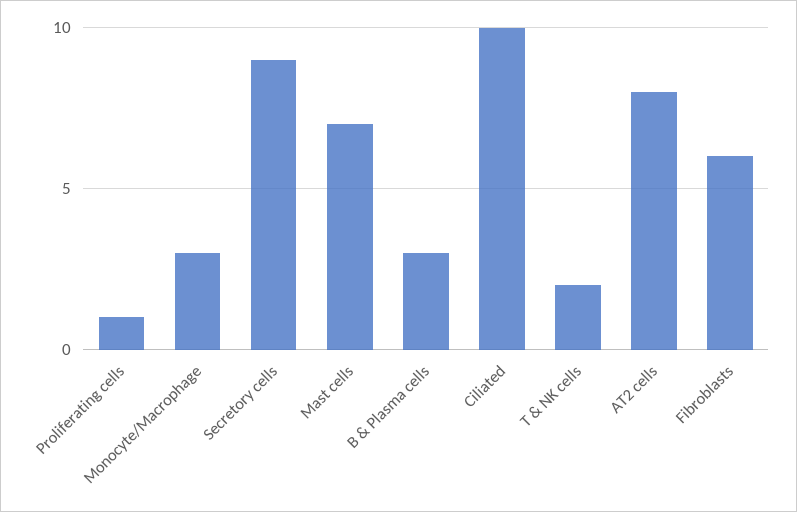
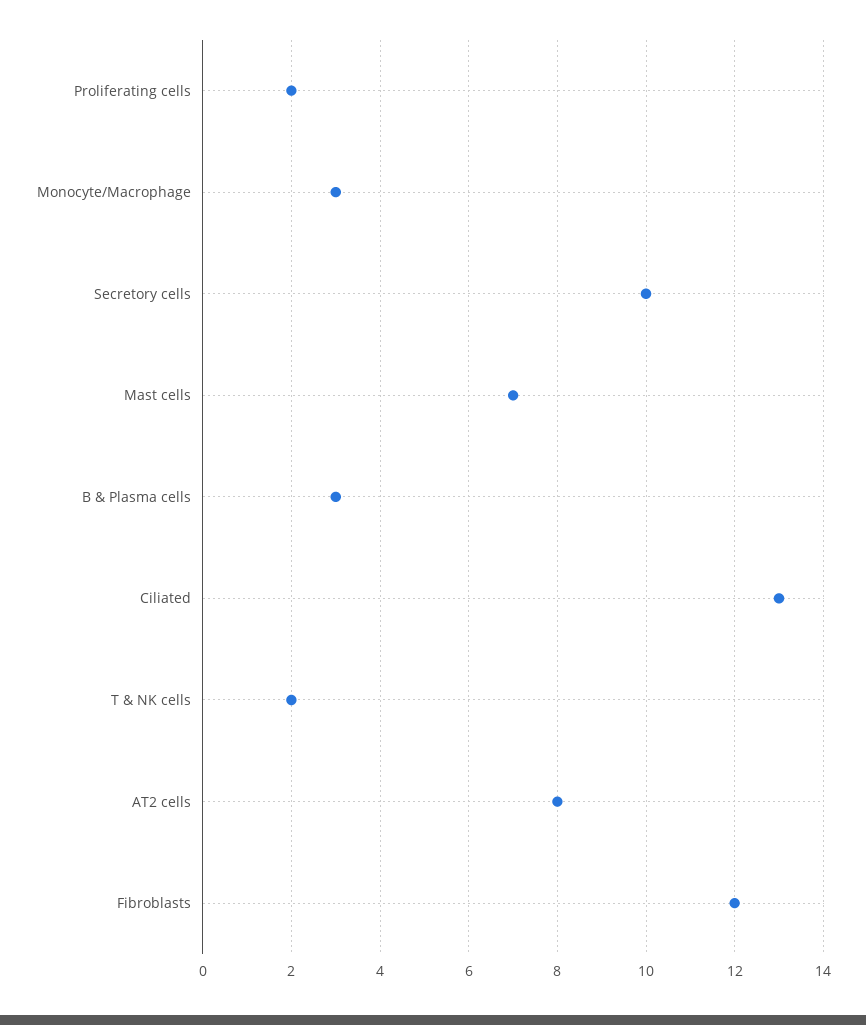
  {
-   "Proliferating cells": 1,
+   "Proliferating cells": 2,
    "Monocyte/Macrophage": 3,
-   "Secretory cells": 9,
+   "Secretory cells": 10,
    "Mast cells": 7,
    "B & Plasma cells": 3,
-   "Ciliated": 10,
+   "Ciliated": 13,
    "T & NK cells": 2,
    "AT2 cells": 8,
-   "Fibroblasts": 6
+   "Fibroblasts": 12
  }

